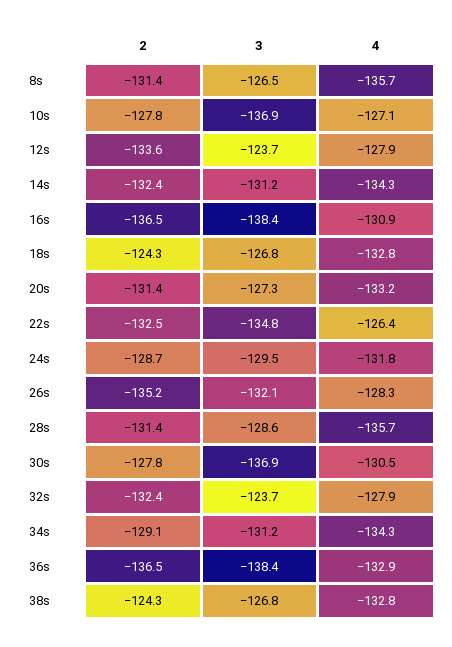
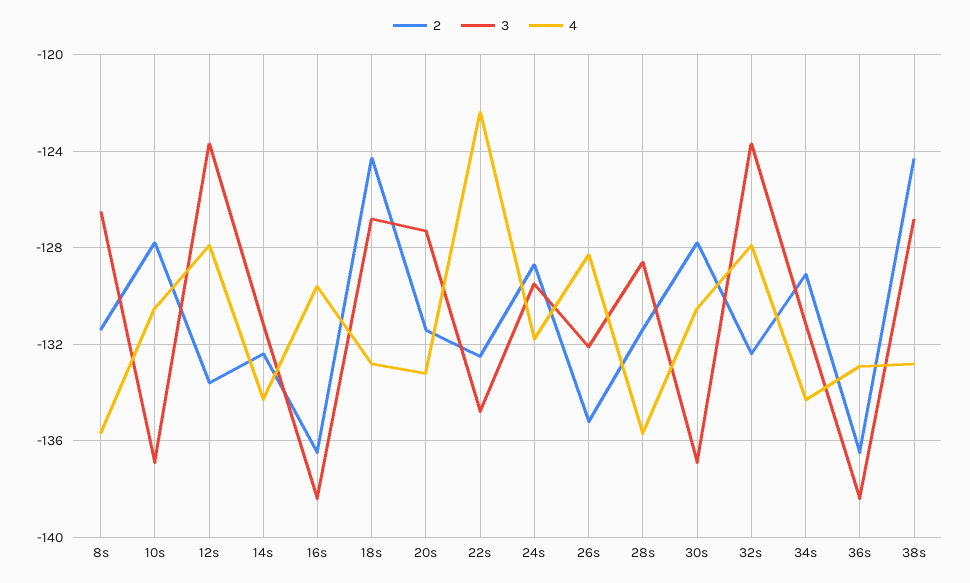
  {
    "2": {
      "8s": -131.4,
      "10s": -127.8,
      "12s": -133.6,
      "14s": -132.4,
      "16s": -136.5,
      "18s": -124.3,
      "20s": -131.4,
      "22s": -132.5,
      "24s": -128.7,
      "26s": -135.2,
      "28s": -131.4,
      "30s": -127.8,
      "32s": -132.4,
      "34s": -129.1,
      "36s": -136.5,
      "38s": -124.3
    },
    "3": {
      "8s": -126.5,
      "10s": -136.9,
      "12s": -123.7,
      "14s": -131.2,
      "16s": -138.4,
      "18s": -126.8,
      "20s": -127.3,
      "22s": -134.8,
      "24s": -129.5,
      "26s": -132.1,
      "28s": -128.6,
      "30s": -136.9,
      "32s": -123.7,
      "34s": -131.2,
      "36s": -138.4,
      "38s": -126.8
    },
    "4": {
      "8s": -135.7,
-     "10s": -127.1,
+     "10s": -130.5,
      "12s": -127.9,
      "14s": -134.3,
-     "16s": -130.9,
+     "16s": -129.5,
      "18s": -132.8,
      "20s": -133.2,
-     "22s": -126.4,
+     "22s": -122.5,
      "24s": -131.8,
      "26s": -128.3,
      "28s": -135.7,
      "30s": -130.5,
      "32s": -127.9,
      "34s": -134.3,
      "36s": -132.9,
      "38s": -132.8
    }
  }

